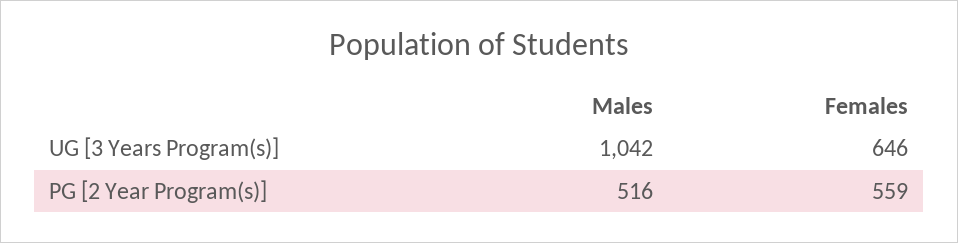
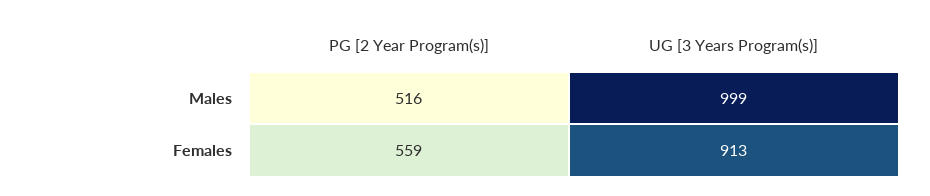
  {
    "Males": {
-     "UG [3 Years Program(s)]": 1042,
+     "UG [3 Years Program(s)]": 999,
      "PG [2 Year Program(s)]": 516
    },
    "Females": {
-     "UG [3 Years Program(s)]": 646,
+     "UG [3 Years Program(s)]": 913,
      "PG [2 Year Program(s)]": 559
    }
  }

